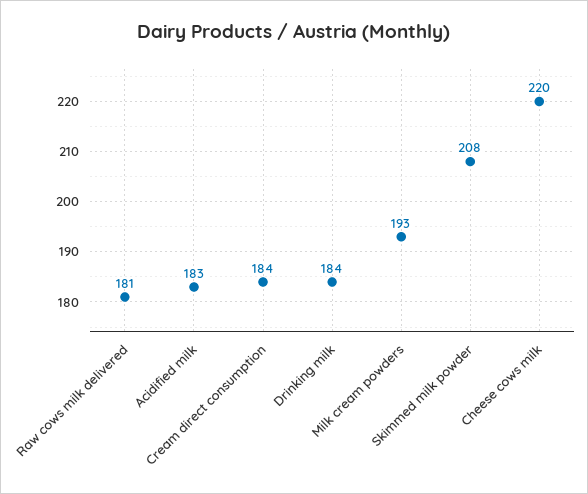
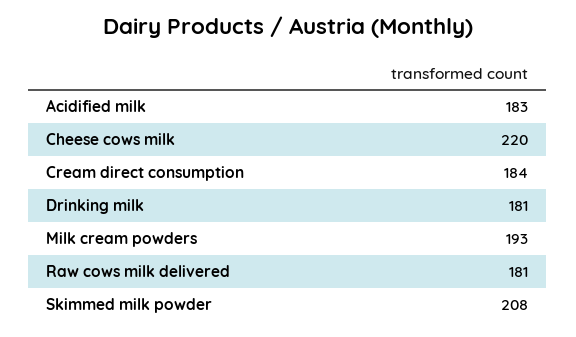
  {
    "Raw cows milk delivered": 181,
    "Acidified milk": 183,
    "Cream direct consumption": 184,
-   "Drinking milk": 184,
+   "Drinking milk": 181,
    "Milk cream powders": 193,
    "Skimmed milk powder": 208,
    "Cheese cows milk": 220
  }

